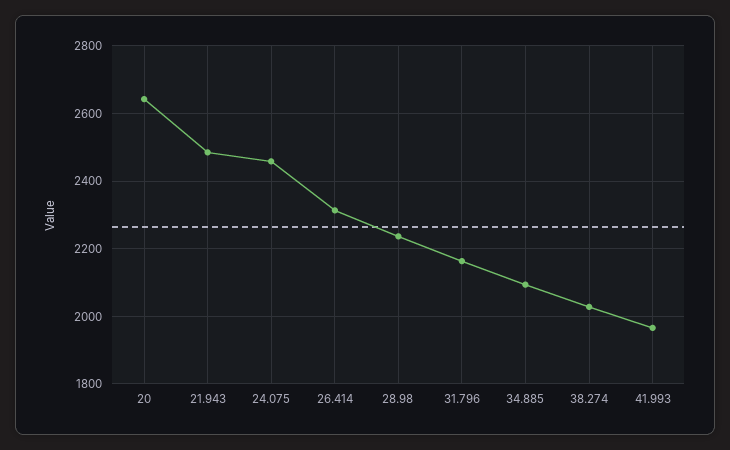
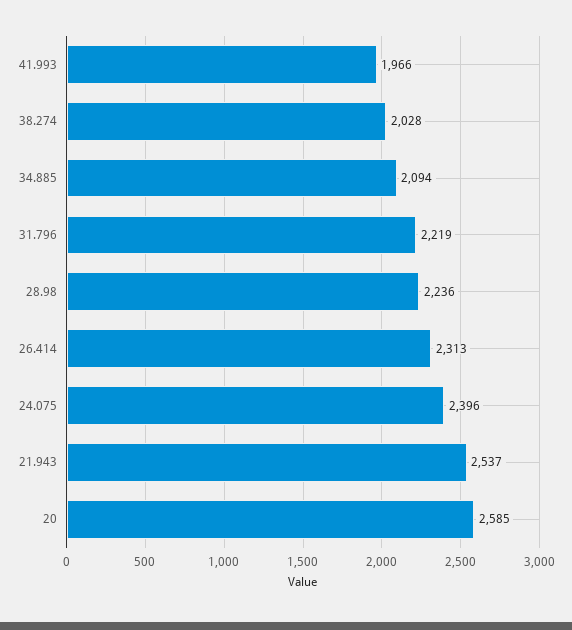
  {
-   "20": 2640,
+   "20": 2585,
-   "21.943": 2480,
+   "21.943": 2537,
-   "24.075": 2460,
+   "24.075": 2396,
    "26.414": 2313,
    "28.98": 2236,
-   "31.796": 2160,
+   "31.796": 2219,
    "34.885": 2094,
    "38.274": 2028,
    "41.993": 1966
  }

